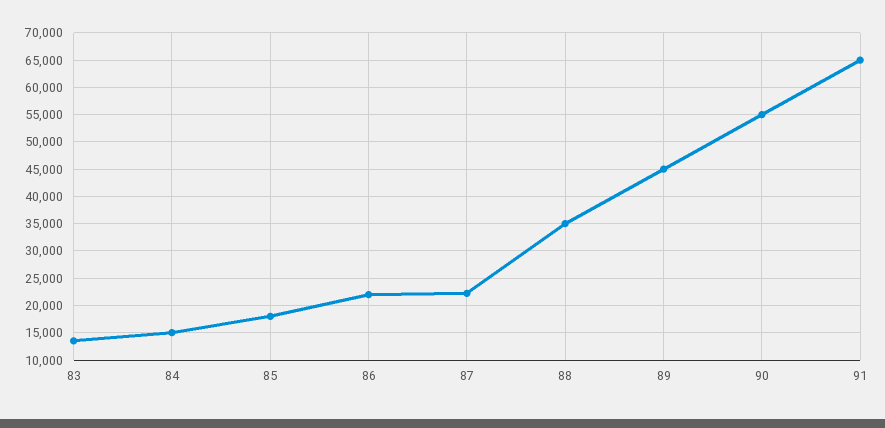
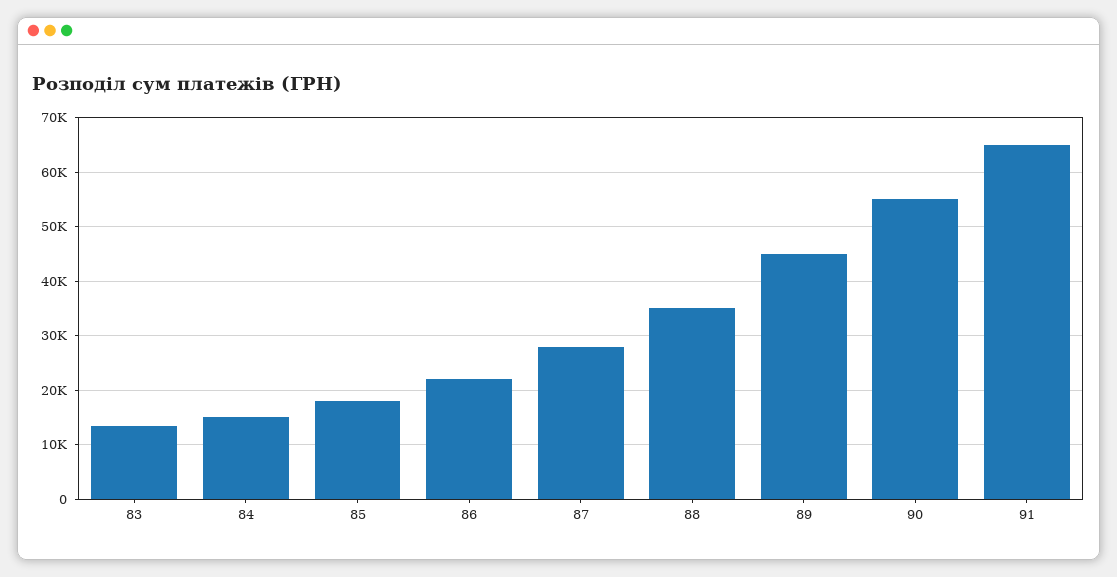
  {
    "83": 14000,
    "84": 16000,
    "85": 18000,
    "86": 22000,
-   "87": 22500,
+   "87": 28000,
    "88": 36000,
    "89": 46000,
    "90": 56000,
    "91": 66000
  }

